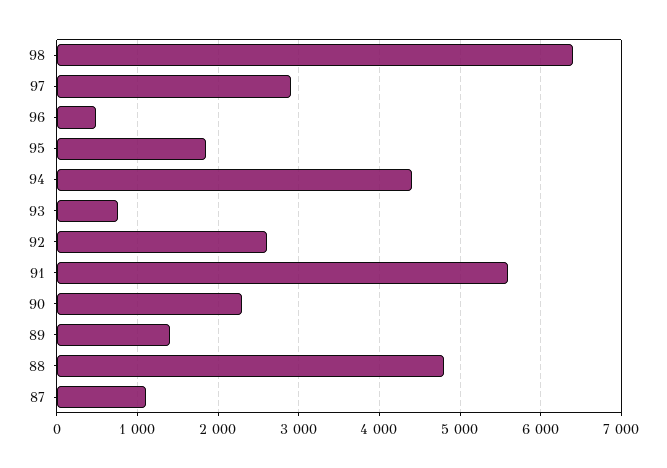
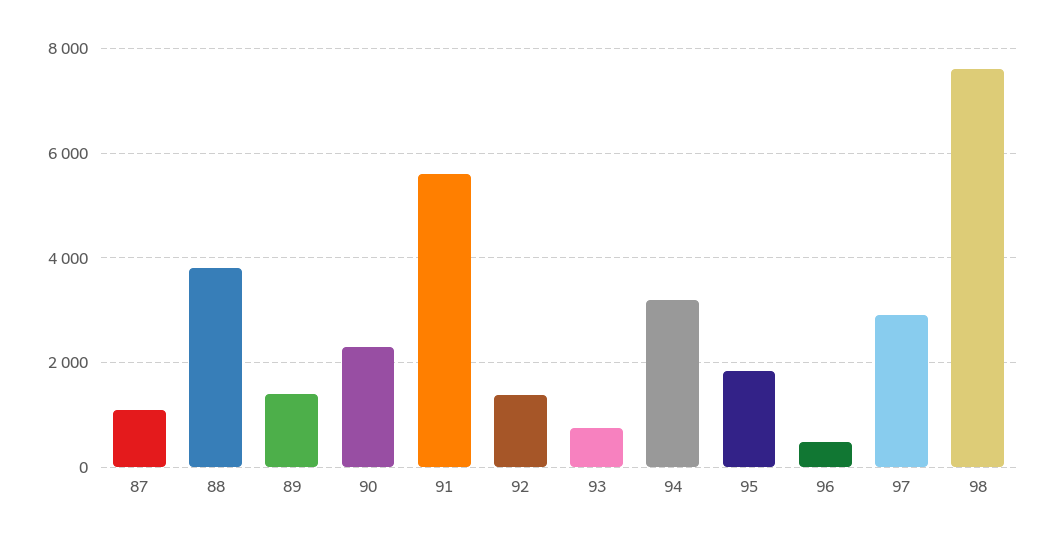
  {
-   "98": 6400,
+   "98": 7600,
    "97": 2900,
    "96": 500,
    "95": 1900,
-   "94": 4400,
+   "94": 3200,
    "93": 800,
-   "92": 2600,
+   "92": 1400,
    "91": 5600,
    "90": 2300,
    "89": 1400,
-   "88": 4800,
+   "88": 3800,
    "87": 1100
  }

